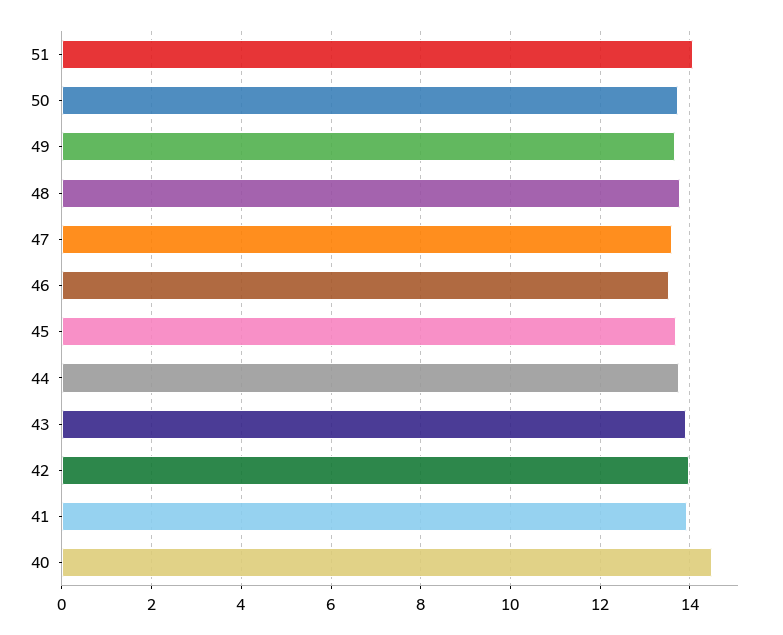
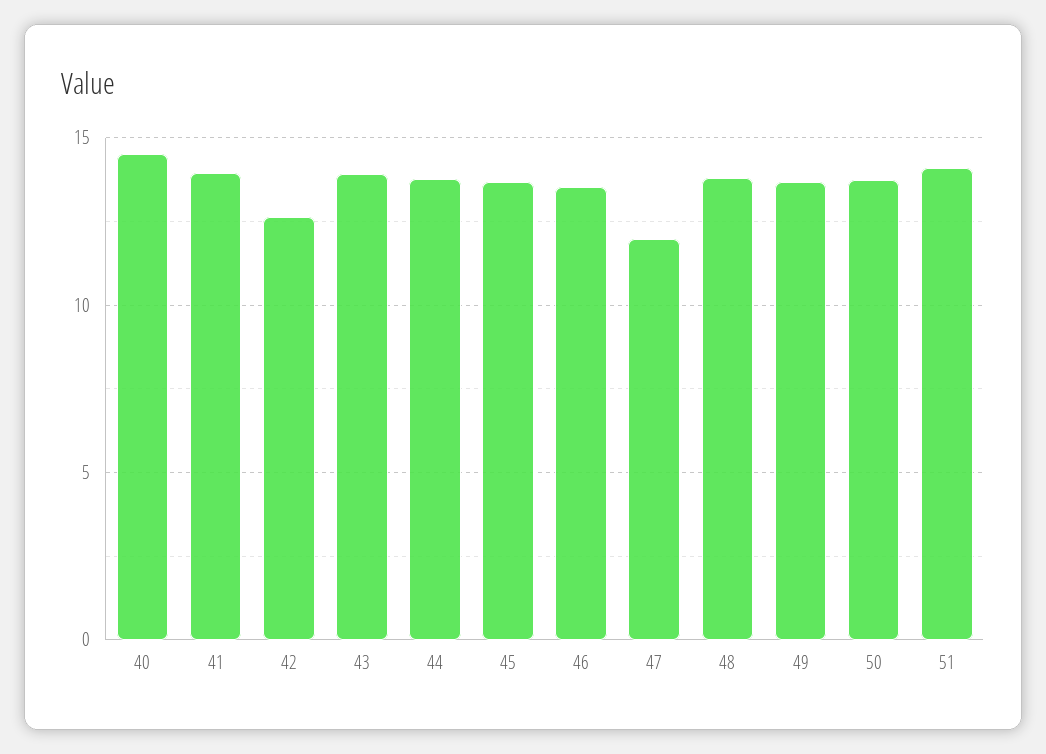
  {
    "51": 14,
    "50": 13.8,
    "49": 13.6,
    "48": 13.8,
-   "47": 13.6,
+   "47": 12,
    "46": 13.6,
    "45": 13.6,
    "44": 13.8,
    "43": 14,
-   "42": 14,
+   "42": 12.5,
    "41": 14,
    "40": 14.6
  }

